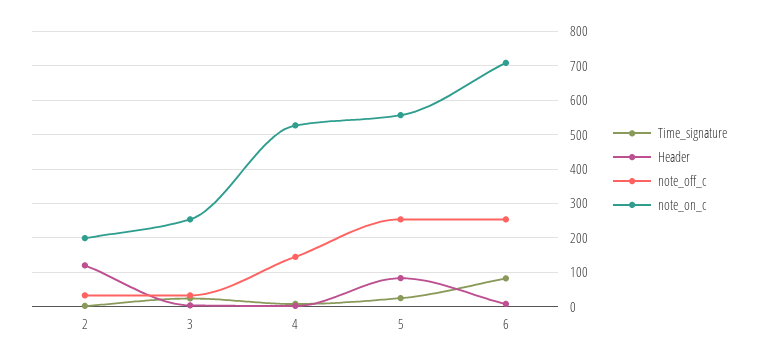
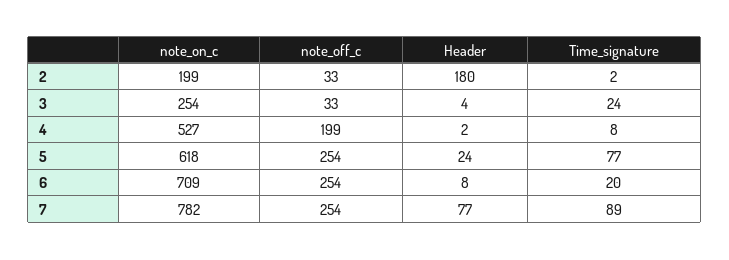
  {
    "Time_signature": {
      "2": 2,
      "3": 24,
      "4": 8,
-     "5": 20,
+     "5": 77,
-     "6": 80
+     "6": 20,
+     "7": 89
    },
    "Header": {
-     "2": 120,
+     "2": 180,
      "3": 4,
      "4": 2,
-     "5": 80,
+     "5": 24,
-     "6": 8
+     "6": 8,
+     "7": 77
    },
    "note_off_c": {
      "2": 33,
      "3": 33,
-     "4": 140,
+     "4": 199,
      "5": 254,
-     "6": 254
+     "6": 254,
+     "7": 254
    },
    "note_on_c": {
      "2": 199,
      "3": 254,
      "4": 527,
-     "5": 560,
+     "5": 618,
-     "6": 709
+     "6": 709,
+     "7": 782
    }
  }

